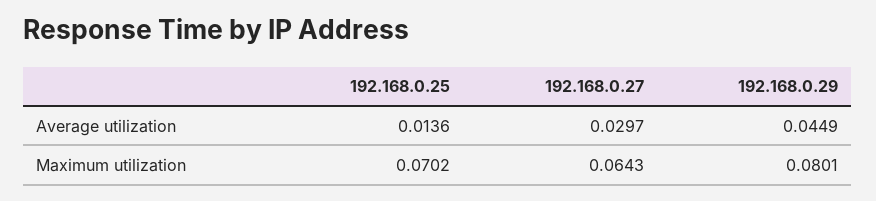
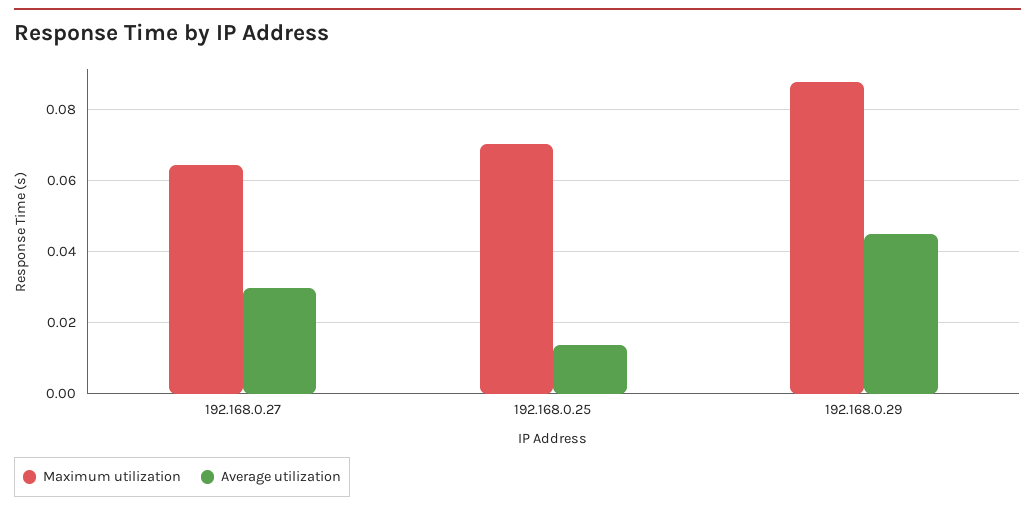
  {
    "Average utilization": {
      "192.168.0.25": 0.0136,
      "192.168.0.27": 0.0297,
      "192.168.0.29": 0.0449
    },
    "Maximum utilization": {
      "192.168.0.25": 0.0702,
      "192.168.0.27": 0.0643,
-     "192.168.0.29": 0.0801
+     "192.168.0.29": 0.088
    }
  }

